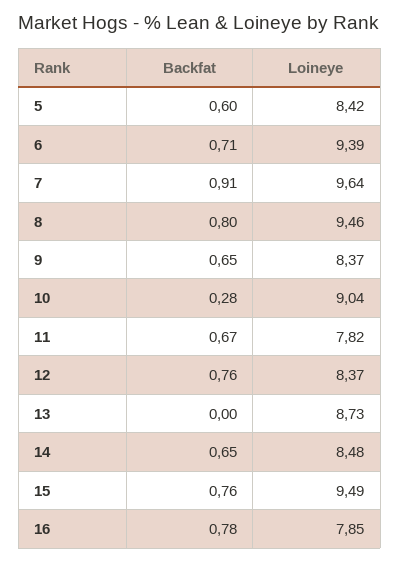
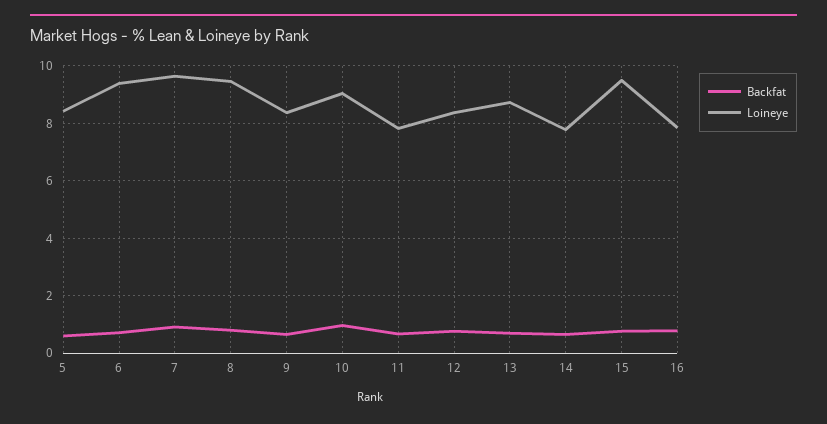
  {
    "Backfat": {
      "5": 0.6,
      "6": 0.71,
      "7": 0.91,
      "8": 0.8,
      "9": 0.65,
-     "10": 0.28,
+     "10": 1,
      "11": 0.67,
      "12": 0.76,
-     "13": 0,
+     "13": 0.75,
      "14": 0.65,
      "15": 0.76,
      "16": 0.78
    },
    "Loineye": {
      "5": 8.42,
      "6": 9.39,
      "7": 9.64,
      "8": 9.46,
      "9": 8.37,
      "10": 9.04,
      "11": 7.82,
      "12": 8.37,
      "13": 8.73,
-     "14": 8.48,
+     "14": 7.75,
      "15": 9.49,
      "16": 7.85
    }
  }

